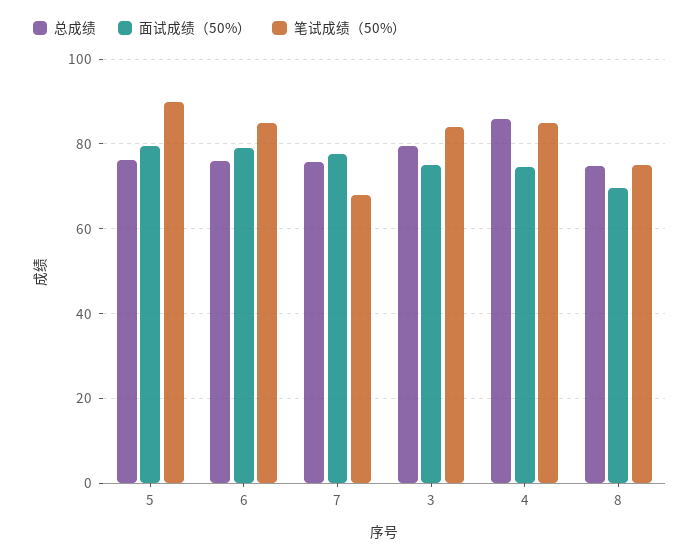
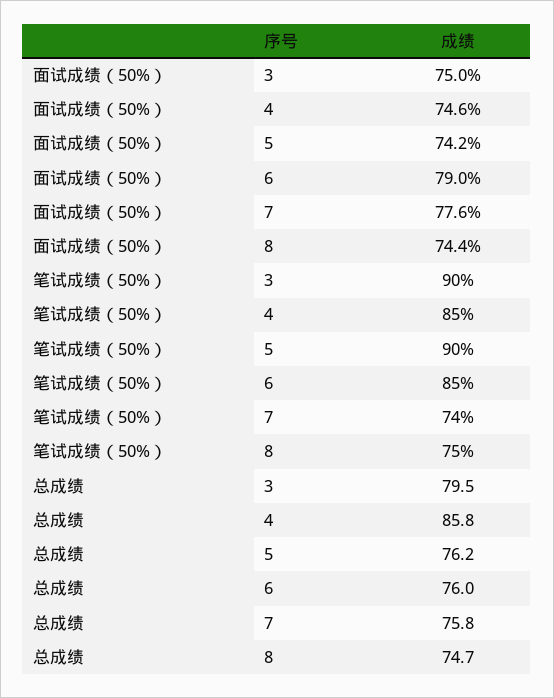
  {
    "总成绩": {
      "5": 76.2,
      "6": 76,
      "7": 75.8,
      "3": 79.5,
      "4": 85.8,
      "8": 74.7
    },
    "面试成绩（50%）": {
-     "5": 80,
+     "5": 74.2,
      "6": 79,
      "7": 77.6,
      "3": 75,
      "4": 74.6,
-     "8": 70
+     "8": 74.4
    },
    "笔试成绩（50%）": {
      "5": 90,
      "6": 85,
-     "7": 68,
+     "7": 74,
-     "3": 84,
+     "3": 90,
      "4": 85,
      "8": 75
    }
  }

